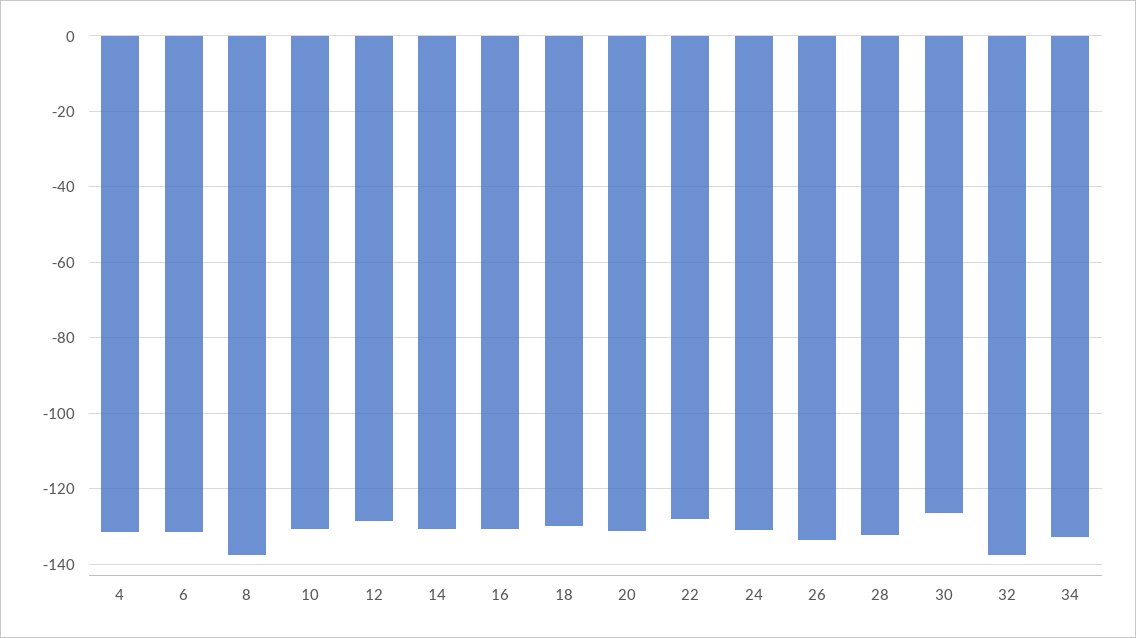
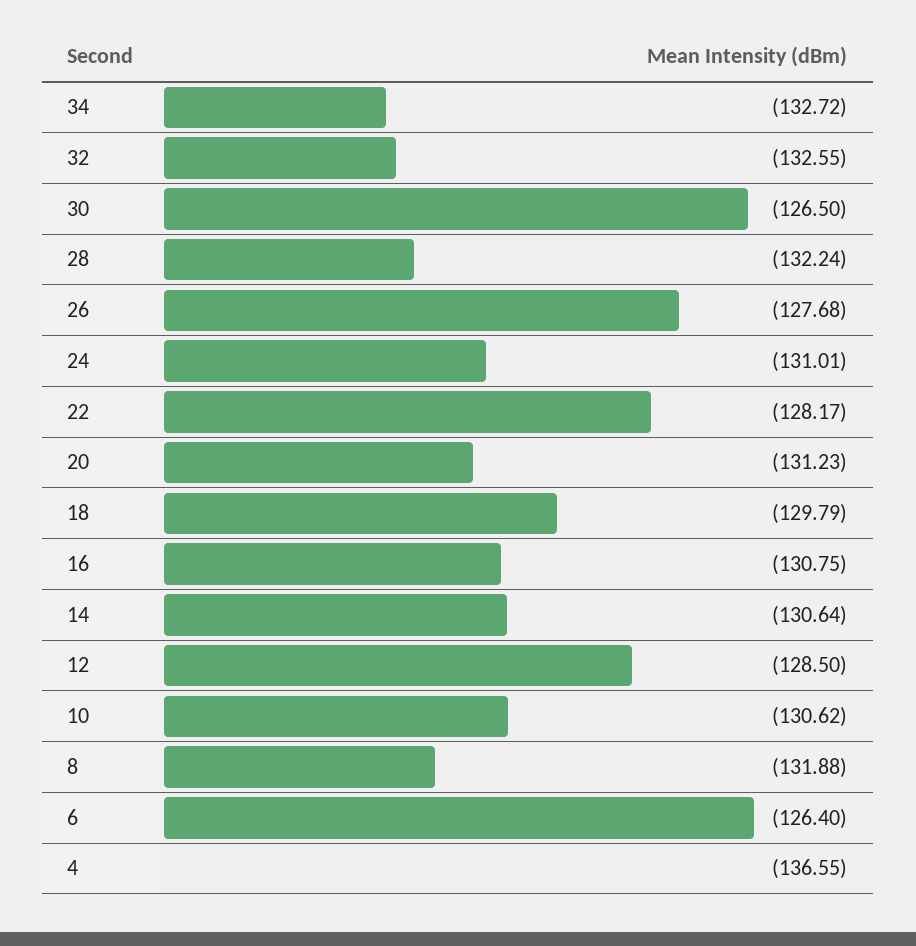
  {
-   "4": -132,
+   "4": -136.55,
-   "6": -132,
+   "6": -126.4,
-   "8": -138,
+   "8": -131.88,
    "10": -130.62,
    "12": -128.5,
    "14": -130.64,
    "16": -130.75,
    "18": -129.79,
    "20": -131.23,
    "22": -128.17,
    "24": -131.01,
-   "26": -134,
+   "26": -127.68,
    "28": -132.24,
    "30": -126.5,
-   "32": -138,
+   "32": -132.55,
    "34": -132.72
  }

